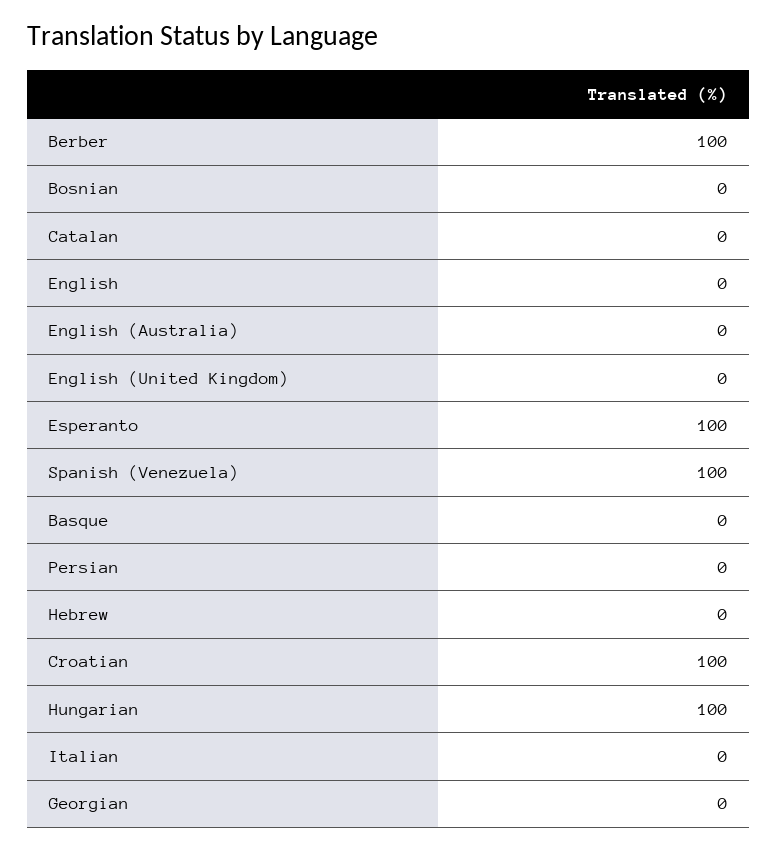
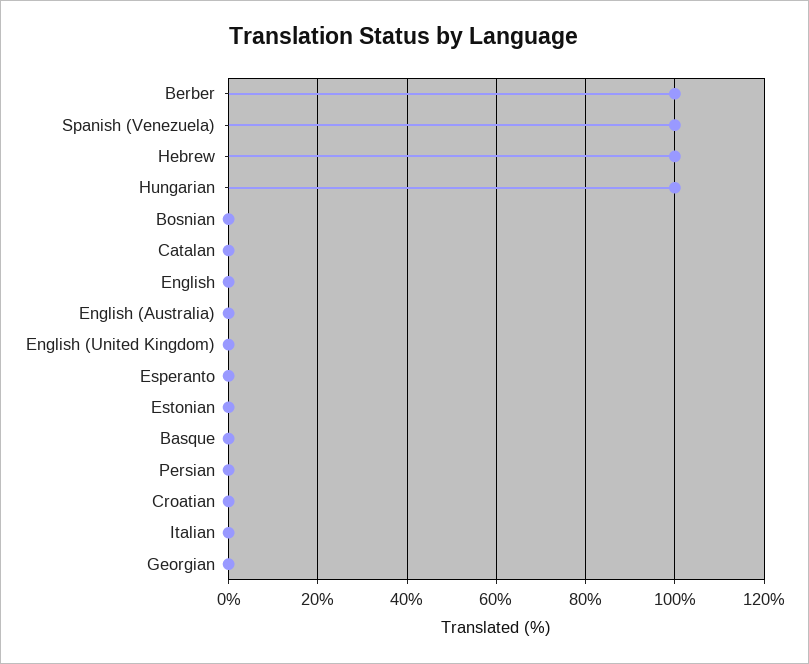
  {
    "Berber": 100,
    "Bosnian": 0,
    "Catalan": 0,
    "English": 0,
    "English (Australia)": 0,
    "English (United Kingdom)": 0,
-   "Esperanto": 100,
+   "Esperanto": 0,
    "Spanish (Venezuela)": 100,
    "Basque": 0,
    "Persian": 0,
-   "Hebrew": 0,
+   "Hebrew": 100,
-   "Croatian": 100,
+   "Croatian": 0,
    "Hungarian": 100,
    "Italian": 0,
-   "Georgian": 0
+   "Georgian": 0,
+   "Estonian": 0
  }

